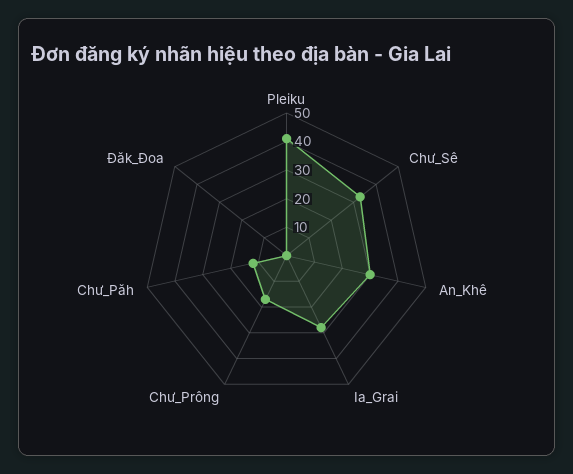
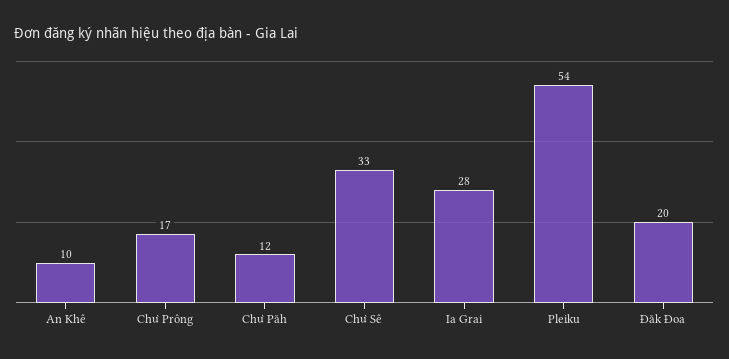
  {
-   "Pleiku": 40,
+   "Pleiku": 54,
    "Chư_Sê": 33,
-   "An_Khê": 30,
+   "An_Khê": 10,
    "Ia_Grai": 28,
    "Chư_Prông": 17,
    "Chư_Păh": 12,
-   "Đăk_Đoa": 0
+   "Đăk_Đoa": 20
  }

